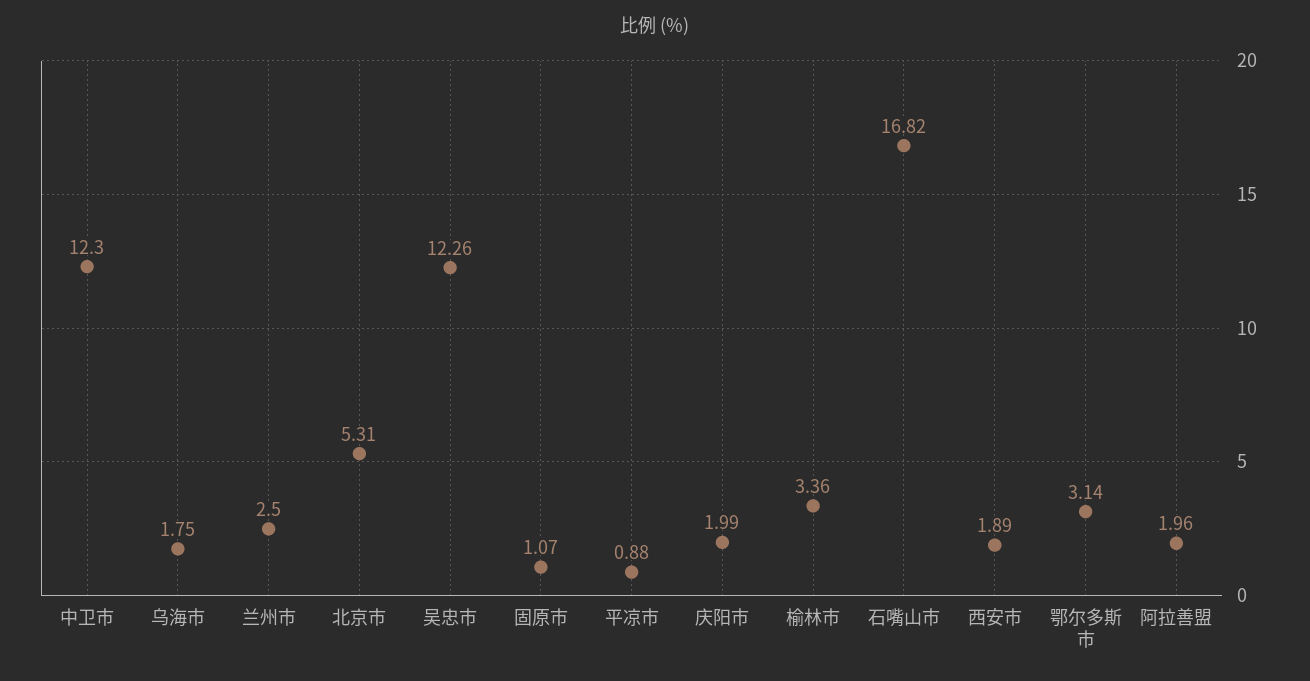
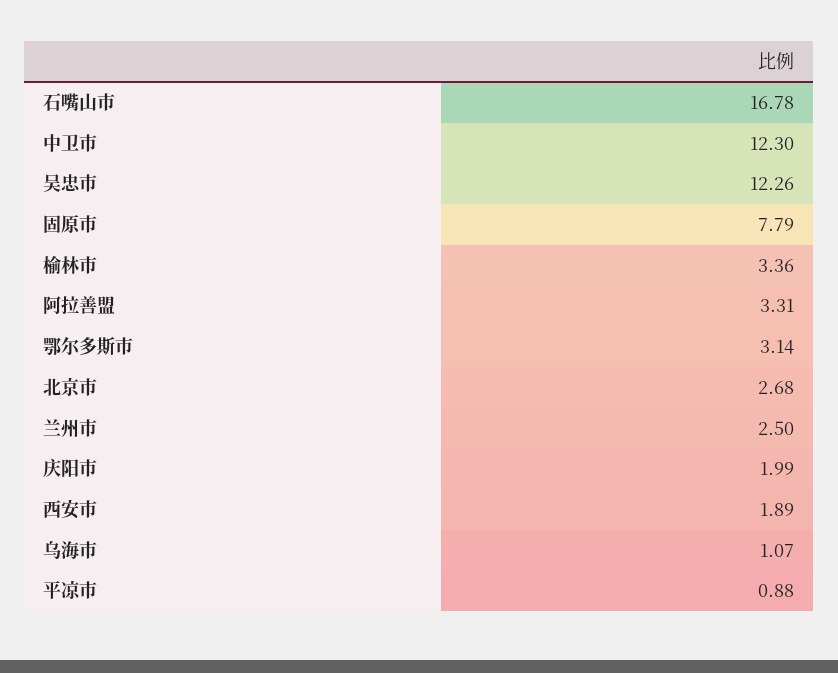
  {
    "中卫市": 12.3,
-   "乌海市": 1.75,
+   "乌海市": 1.07,
    "兰州市": 2.5,
-   "北京市": 5.31,
+   "北京市": 2.68,
    "吴忠市": 12.26,
-   "固原市": 1.07,
+   "固原市": 7.79,
    "平凉市": 0.88,
    "庆阳市": 1.99,
    "榆林市": 3.36,
-   "石嘴山市": 16.82,
+   "石嘴山市": 16.78,
    "西安市": 1.89,
    "鄂尔多斯市": 3.14,
-   "阿拉善盟": 1.96
+   "阿拉善盟": 3.31
  }

